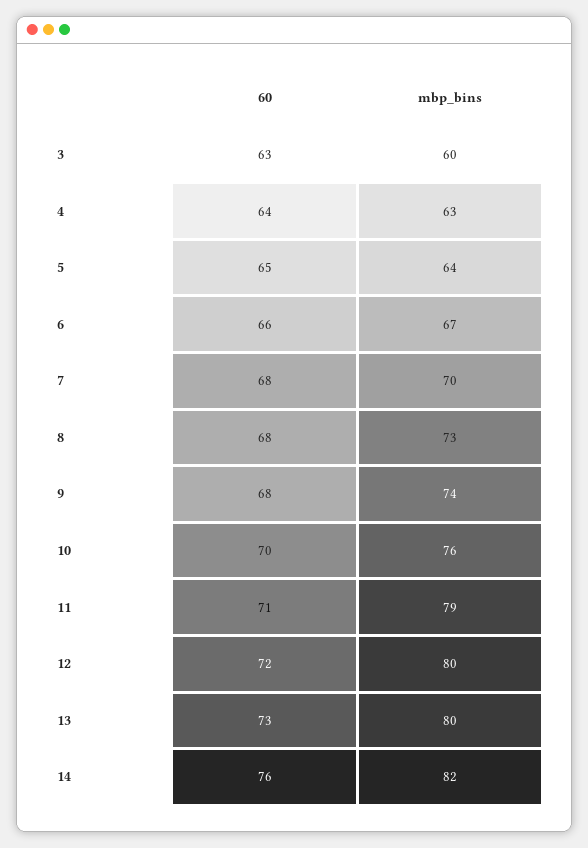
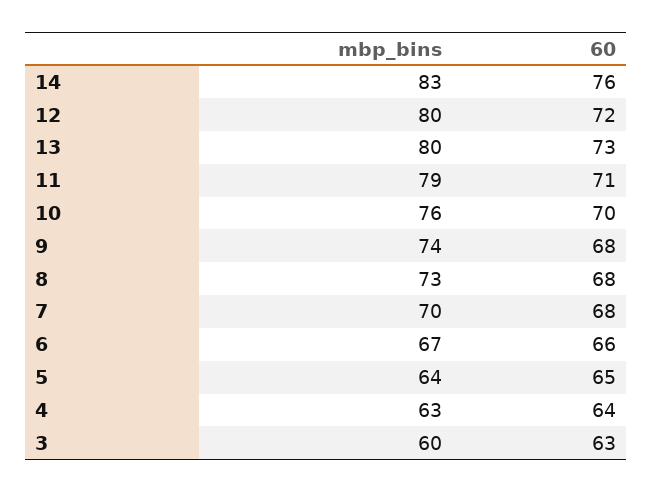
  {
    "60": {
      "3": 63,
      "4": 64,
      "5": 65,
      "6": 66,
      "7": 68,
      "8": 68,
      "9": 68,
      "10": 70,
      "11": 71,
      "12": 72,
      "13": 73,
      "14": 76
    },
    "mbp_bins": {
      "3": 60,
      "4": 63,
      "5": 64,
      "6": 67,
      "7": 70,
      "8": 73,
      "9": 74,
      "10": 76,
      "11": 79,
      "12": 80,
      "13": 80,
-     "14": 82
+     "14": 83
    }
  }

